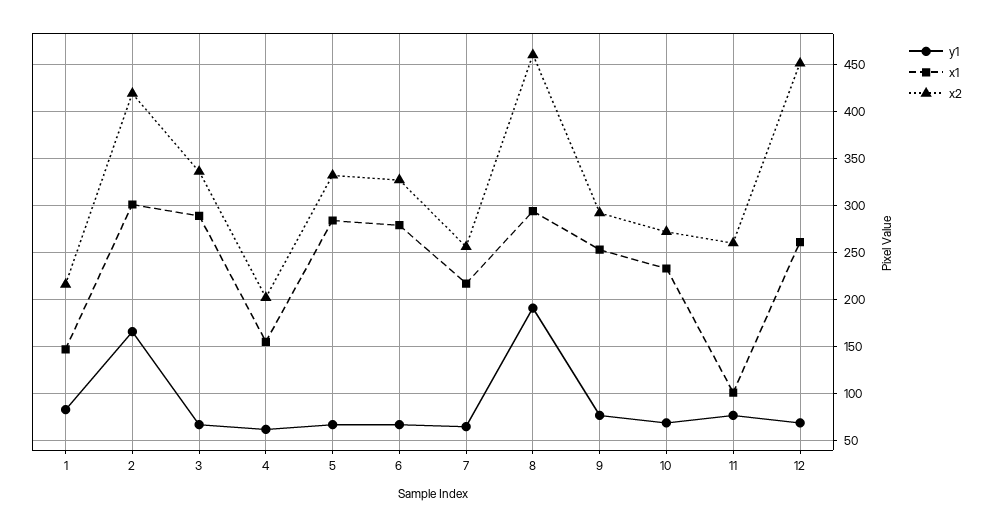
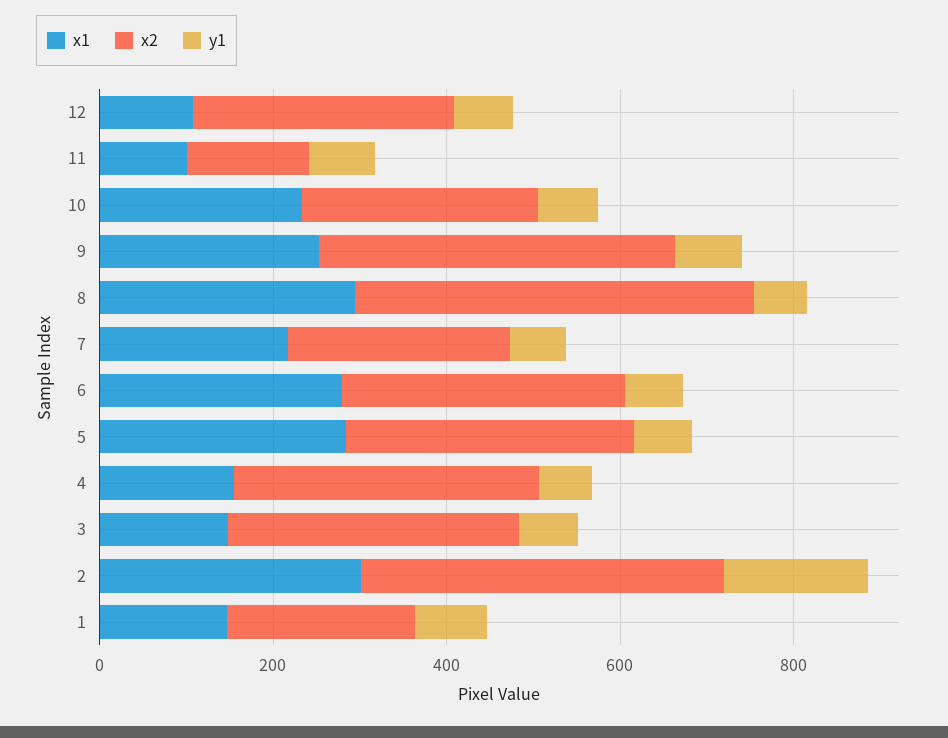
  {
    "y1": {
      "1": 80,
      "2": 170,
      "3": 70,
      "4": 60,
      "5": 70,
      "6": 70,
      "7": 70,
-     "8": 190,
+     "8": 50,
      "9": 80,
      "10": 70,
      "11": 80,
      "12": 70
    },
    "x1": {
      "1": 150,
      "2": 300,
-     "3": 290,
+     "3": 150,
      "4": 160,
      "5": 280,
      "6": 280,
      "7": 220,
      "8": 290,
      "9": 250,
      "10": 230,
      "11": 100,
-     "12": 260
+     "12": 100
    },
    "x2": {
      "1": 220,
      "2": 420,
      "3": 340,
-     "4": 200,
+     "4": 350,
      "5": 330,
      "6": 330,
      "7": 260,
      "8": 460,
-     "9": 290,
+     "9": 400,
      "10": 270,
-     "11": 260,
+     "11": 150,
-     "12": 450
+     "12": 300
    }
  }

